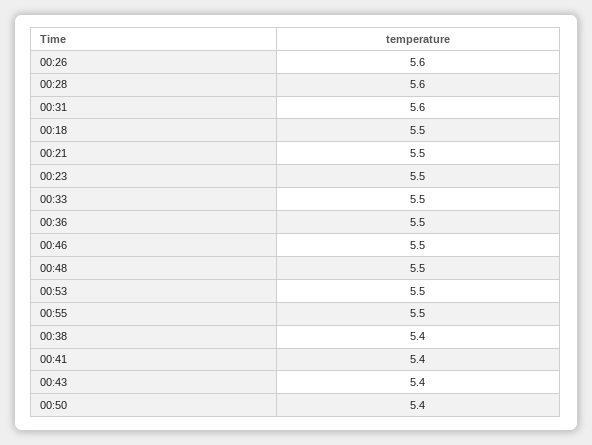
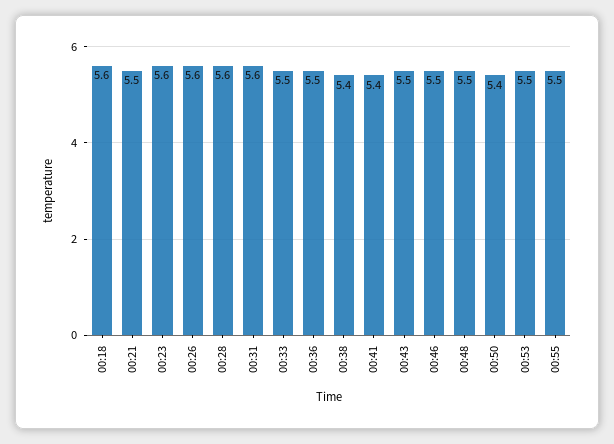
  {
    "00:26": 5.6,
    "00:28": 5.6,
    "00:31": 5.6,
-   "00:18": 5.5,
+   "00:18": 5.6,
    "00:21": 5.5,
-   "00:23": 5.5,
+   "00:23": 5.6,
    "00:33": 5.5,
    "00:36": 5.5,
    "00:46": 5.5,
    "00:48": 5.5,
    "00:53": 5.5,
    "00:55": 5.5,
    "00:38": 5.4,
    "00:41": 5.4,
-   "00:43": 5.4,
+   "00:43": 5.5,
    "00:50": 5.4
  }

